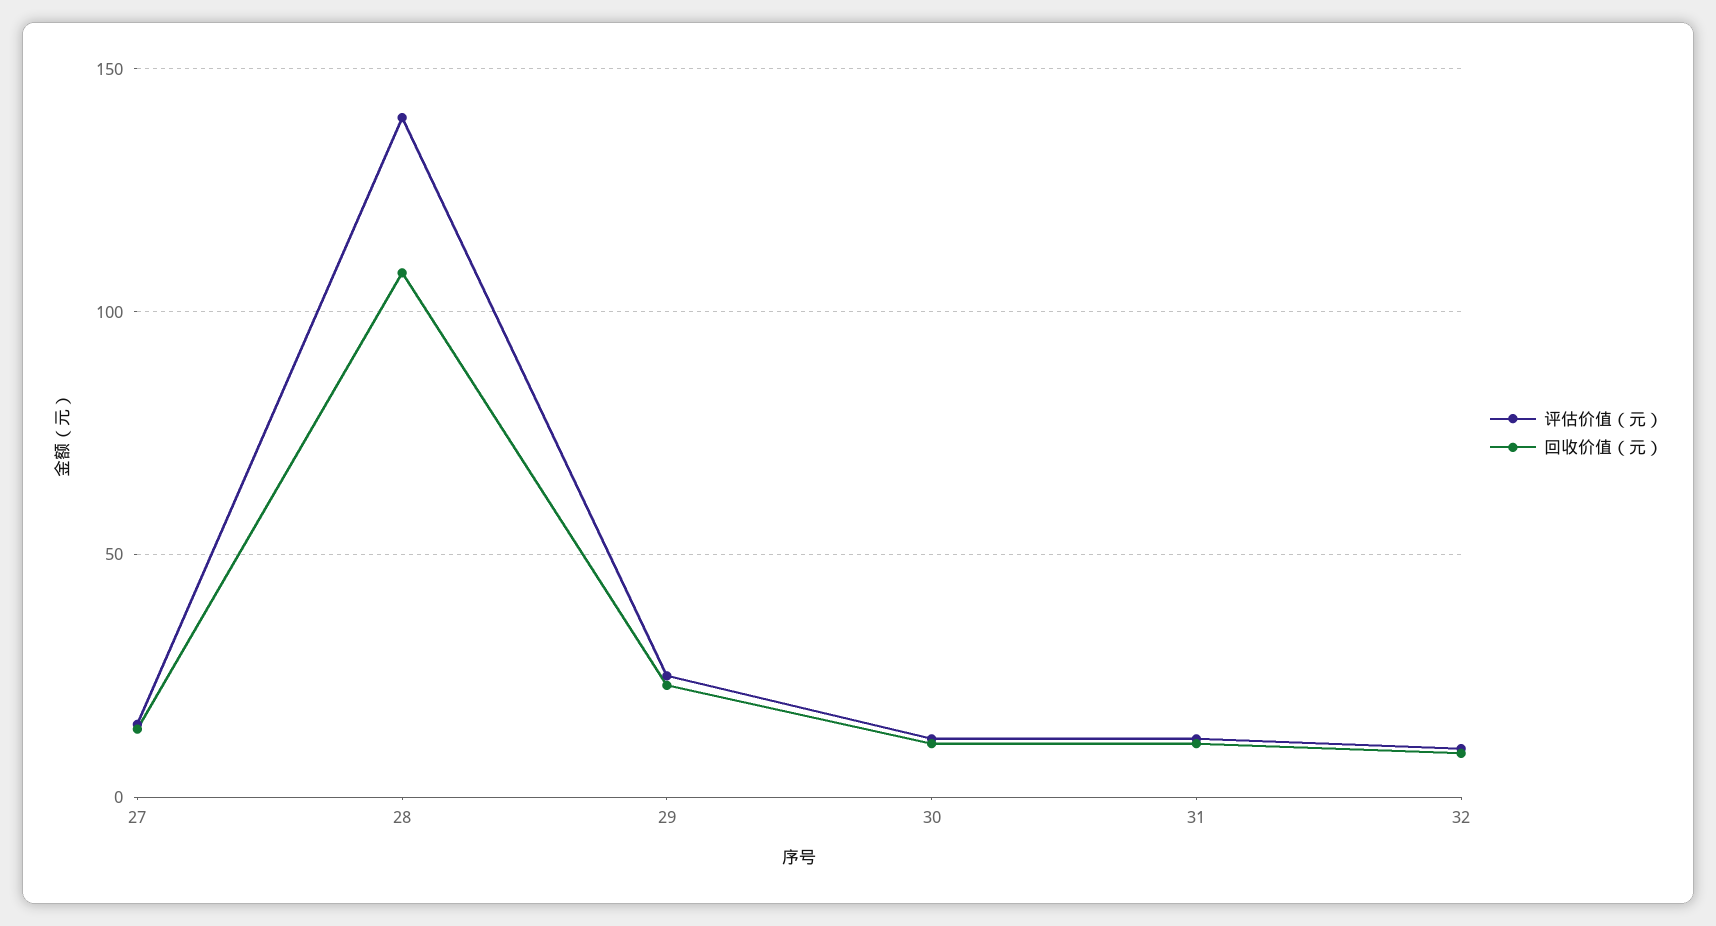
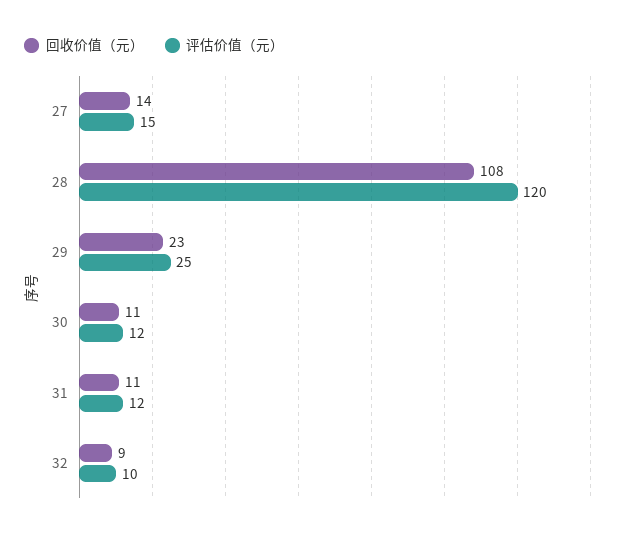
  {
    "评估价值（元）": {
      "27": 15,
-     "28": 140,
+     "28": 120,
      "29": 25,
      "30": 12,
      "31": 12,
      "32": 10
    },
    "回收价值（元）": {
      "27": 14,
      "28": 108,
      "29": 23,
      "30": 11,
      "31": 11,
      "32": 9
    }
  }

